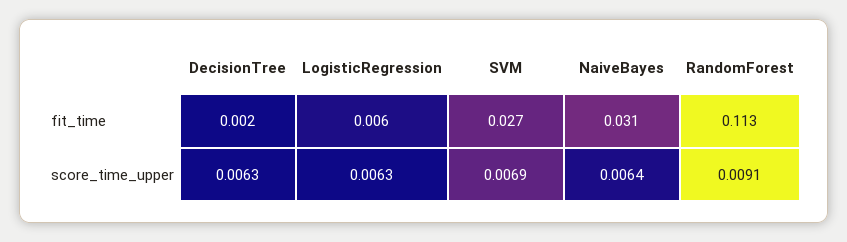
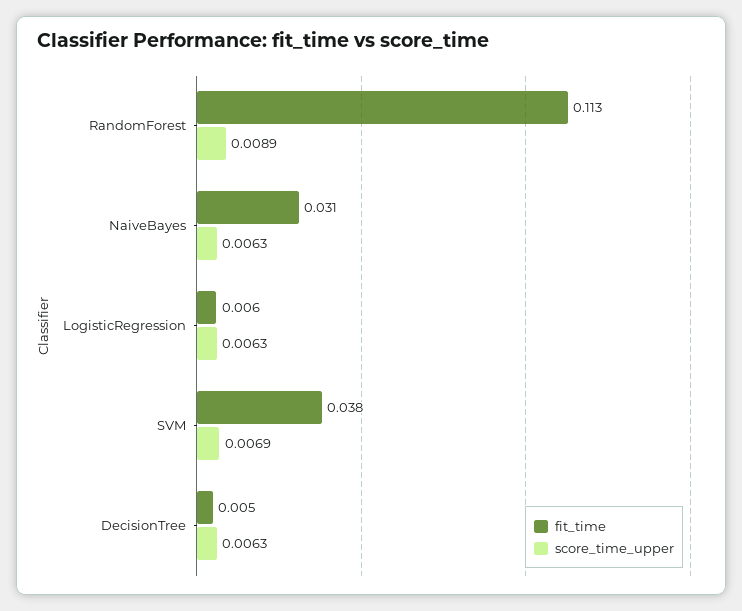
  {
    "fit_time": {
-     "DecisionTree": 0.002,
+     "DecisionTree": 0.005,
      "LogisticRegression": 0.006,
-     "SVM": 0.027,
+     "SVM": 0.038,
      "NaiveBayes": 0.031,
      "RandomForest": 0.113
    },
    "score_time_upper": {
      "DecisionTree": 0.0063,
      "LogisticRegression": 0.0063,
      "SVM": 0.0069,
-     "NaiveBayes": 0.0064,
+     "NaiveBayes": 0.0063,
-     "RandomForest": 0.0091
+     "RandomForest": 0.0089
    }
  }

